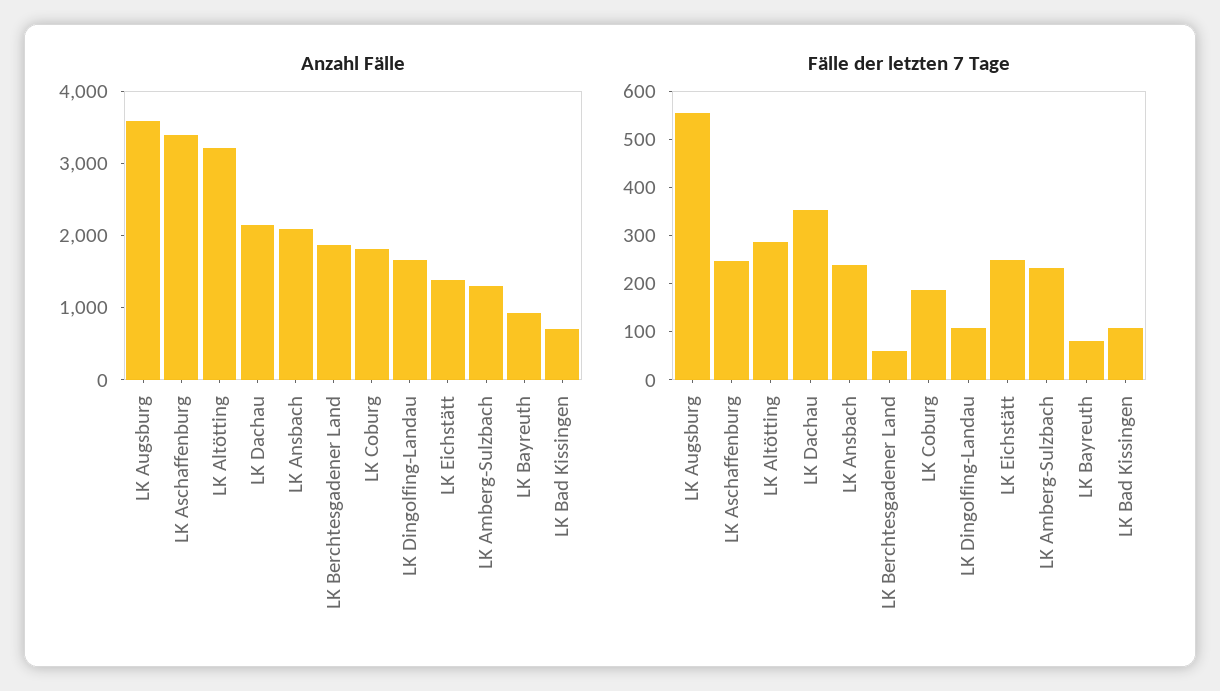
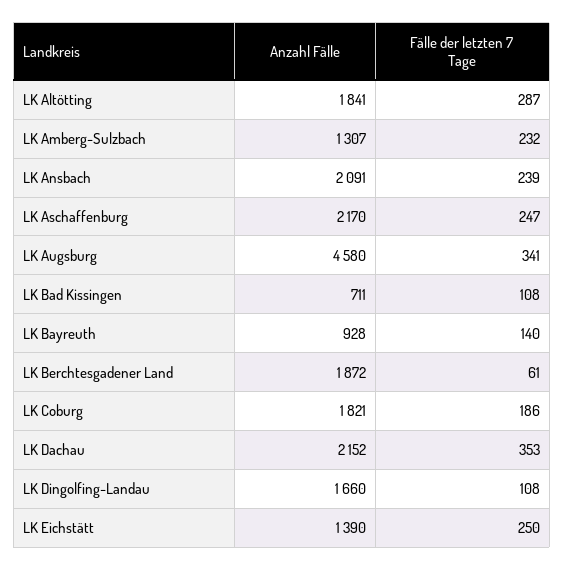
  {
    "Anzahl Fälle": {
-     "LK Augsburg": 3600,
+     "LK Augsburg": 4580,
-     "LK Aschaffenburg": 3400,
+     "LK Aschaffenburg": 2170,
-     "LK Altötting": 3200,
+     "LK Altötting": 1841,
      "LK Dachau": 2152,
      "LK Ansbach": 2091,
      "LK Berchtesgadener Land": 1872,
      "LK Coburg": 1821,
      "LK Dingolfing-Landau": 1660,
      "LK Eichstätt": 1390,
      "LK Amberg-Sulzbach": 1307,
      "LK Bayreuth": 928,
      "LK Bad Kissingen": 711
    },
    "Fälle der letzten 7 Tage": {
-     "LK Augsburg": 560,
+     "LK Augsburg": 341,
      "LK Aschaffenburg": 247,
      "LK Altötting": 287,
      "LK Dachau": 353,
      "LK Ansbach": 239,
      "LK Berchtesgadener Land": 61,
      "LK Coburg": 186,
      "LK Dingolfing-Landau": 108,
      "LK Eichstätt": 250,
      "LK Amberg-Sulzbach": 232,
-     "LK Bayreuth": 80,
+     "LK Bayreuth": 140,
      "LK Bad Kissingen": 108
    }
  }

